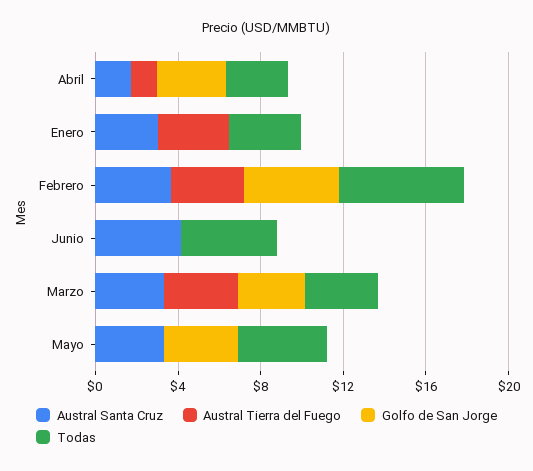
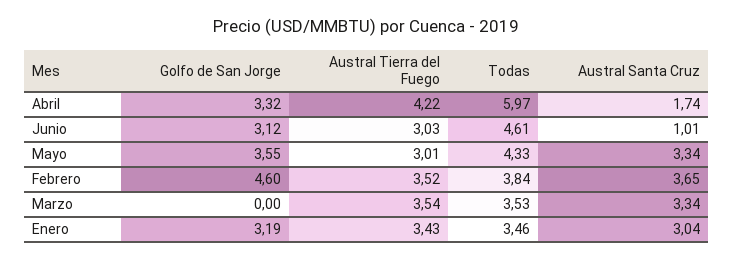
  {
    "Austral Santa Cruz": {
      "Abril": 1.74,
      "Enero": 3.04,
      "Febrero": 3.65,
-     "Junio": 4,
+     "Junio": 1.01,
      "Marzo": 3.34,
      "Mayo": 3.34
    },
    "Austral Tierra del Fuego": {
-     "Abril": 1,
+     "Abril": 4.22,
      "Enero": 3.43,
      "Febrero": 3.52,
-     "Junio": 0,
+     "Junio": 3.03,
      "Marzo": 3.54,
-     "Mayo": 0
+     "Mayo": 3.01
    },
    "Golfo de San Jorge": {
      "Abril": 3.32,
-     "Enero": 0,
+     "Enero": 3.19,
      "Febrero": 4.6,
-     "Junio": 0,
+     "Junio": 3.12,
-     "Marzo": 3,
+     "Marzo": 0,
      "Mayo": 3.55
    },
    "Todas": {
-     "Abril": 3,
+     "Abril": 5.97,
      "Enero": 3.46,
-     "Febrero": 6,
+     "Febrero": 3.84,
      "Junio": 4.61,
      "Marzo": 3.53,
      "Mayo": 4.33
    }
  }

